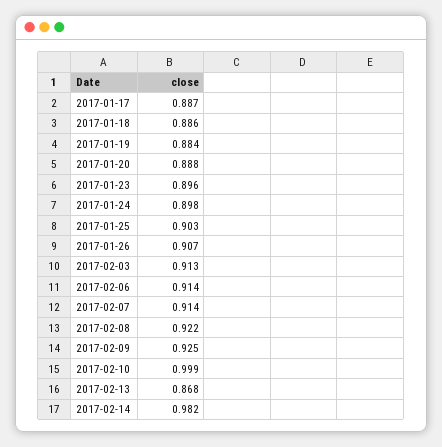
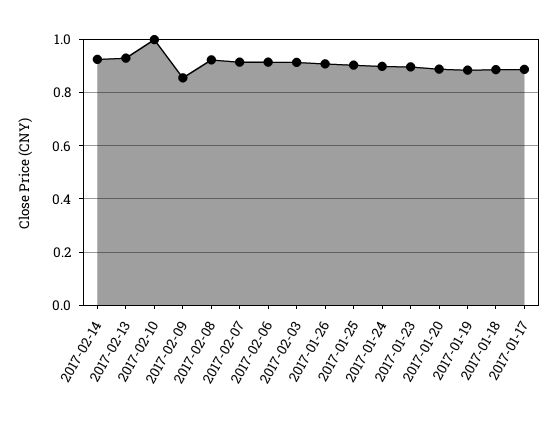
  {
    "2017-01-17": 0.887,
    "2017-01-18": 0.886,
    "2017-01-19": 0.884,
    "2017-01-20": 0.888,
    "2017-01-23": 0.896,
    "2017-01-24": 0.898,
    "2017-01-25": 0.903,
    "2017-01-26": 0.907,
    "2017-02-03": 0.913,
    "2017-02-06": 0.914,
    "2017-02-07": 0.914,
    "2017-02-08": 0.922,
-   "2017-02-09": 0.925,
+   "2017-02-09": 0.85,
    "2017-02-10": 0.999,
-   "2017-02-13": 0.868,
+   "2017-02-13": 0.925,
-   "2017-02-14": 0.982
+   "2017-02-14": 0.925
  }

